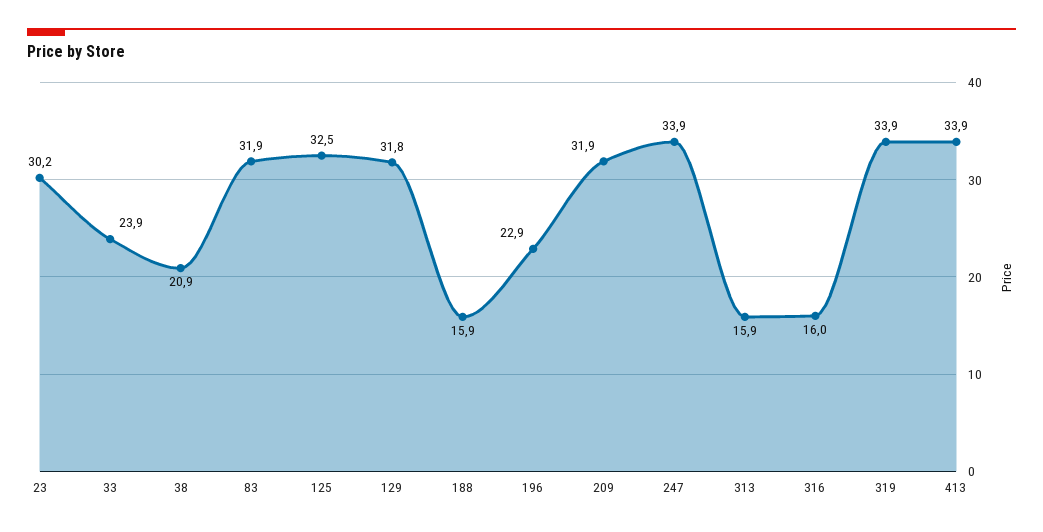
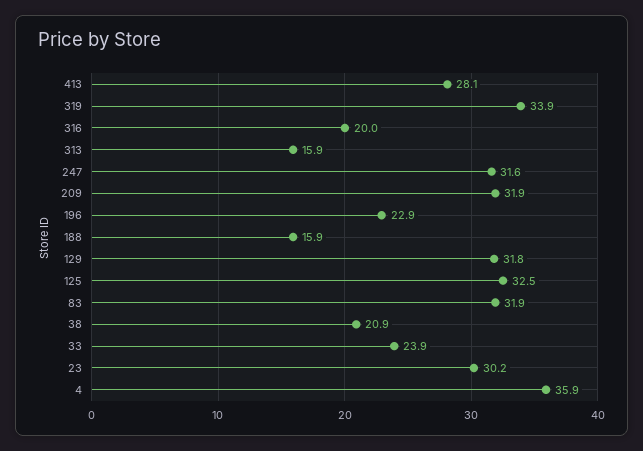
  {
    "23": 30.2,
    "33": 23.9,
    "38": 20.9,
    "83": 31.9,
    "125": 32.5,
    "129": 31.8,
    "188": 15.9,
    "196": 22.9,
    "209": 31.9,
-   "247": 33.9,
+   "247": 31.6,
    "313": 15.9,
-   "316": 16,
+   "316": 20,
    "319": 33.9,
-   "413": 33.9
+   "413": 28.1,
+   "4": 35.9
  }

